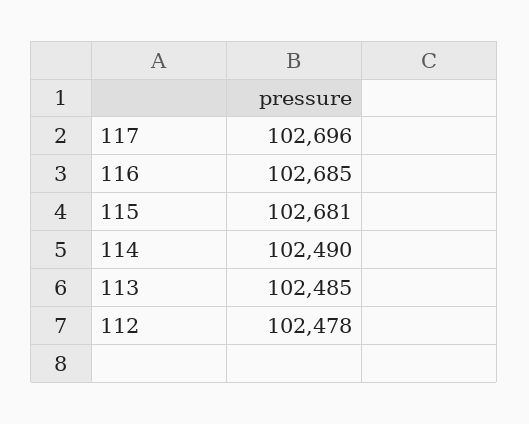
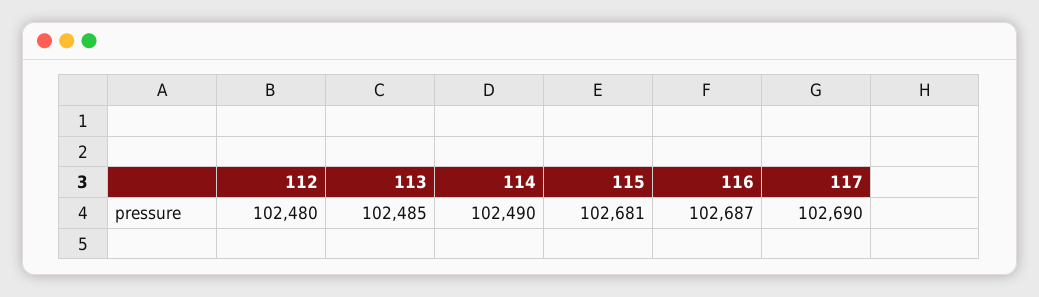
  {
-   "117": 102696,
+   "117": 102690,
-   "116": 102685,
+   "116": 102687,
    "115": 102681,
    "114": 102490,
    "113": 102485,
-   "112": 102478
+   "112": 102480
  }

